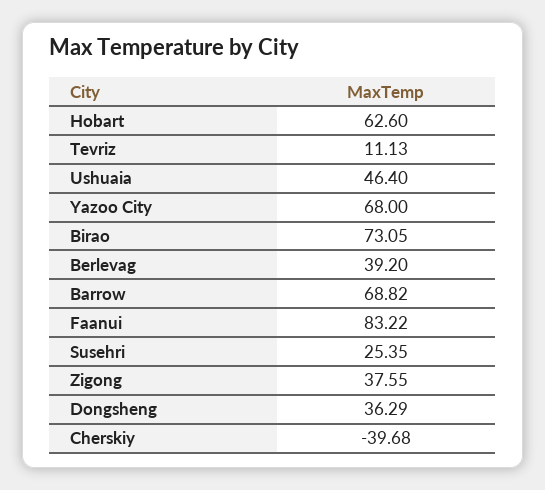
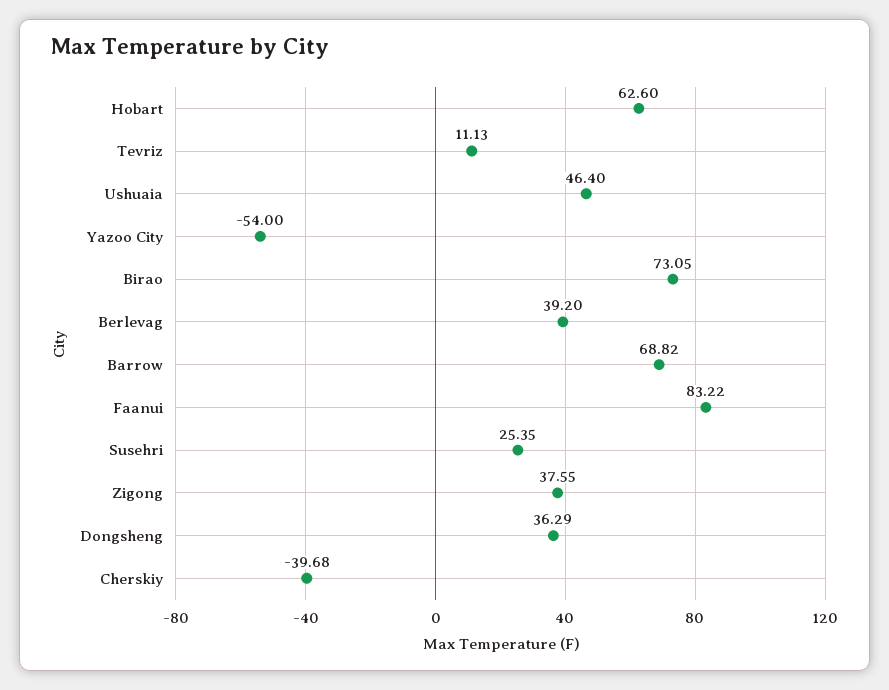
  {
    "Hobart": 62.6,
    "Tevriz": 11.13,
    "Ushuaia": 46.4,
-   "Yazoo City": 68,
+   "Yazoo City": -54,
    "Birao": 73.05,
    "Berlevag": 39.2,
    "Barrow": 68.82,
    "Faanui": 83.22,
    "Susehri": 25.35,
    "Zigong": 37.55,
    "Dongsheng": 36.29,
    "Cherskiy": -39.68
  }

